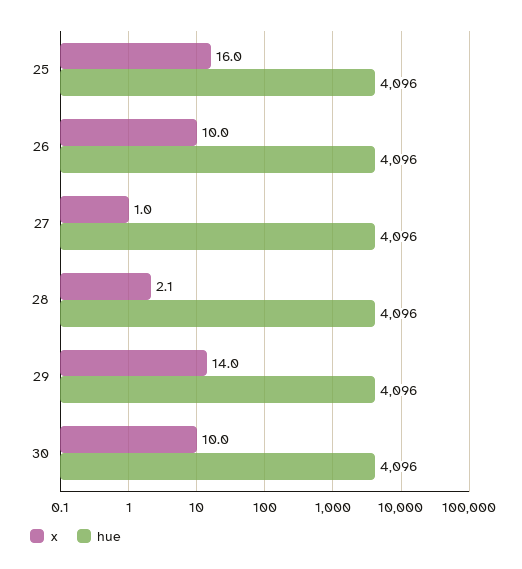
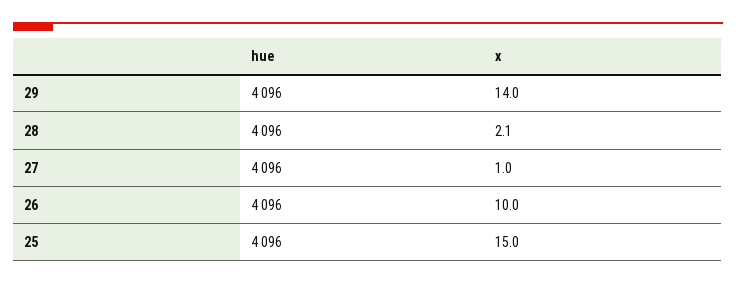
  {
    "x": {
-     "25": 16,
+     "25": 15,
      "26": 10,
      "27": 1,
      "28": 2.1,
-     "29": 14,
+     "29": 14
-     "30": 10
    },
    "hue": {
      "25": 4096,
      "26": 4096,
      "27": 4096,
      "28": 4096,
-     "29": 4096,
+     "29": 4096
-     "30": 4096
    }
  }

